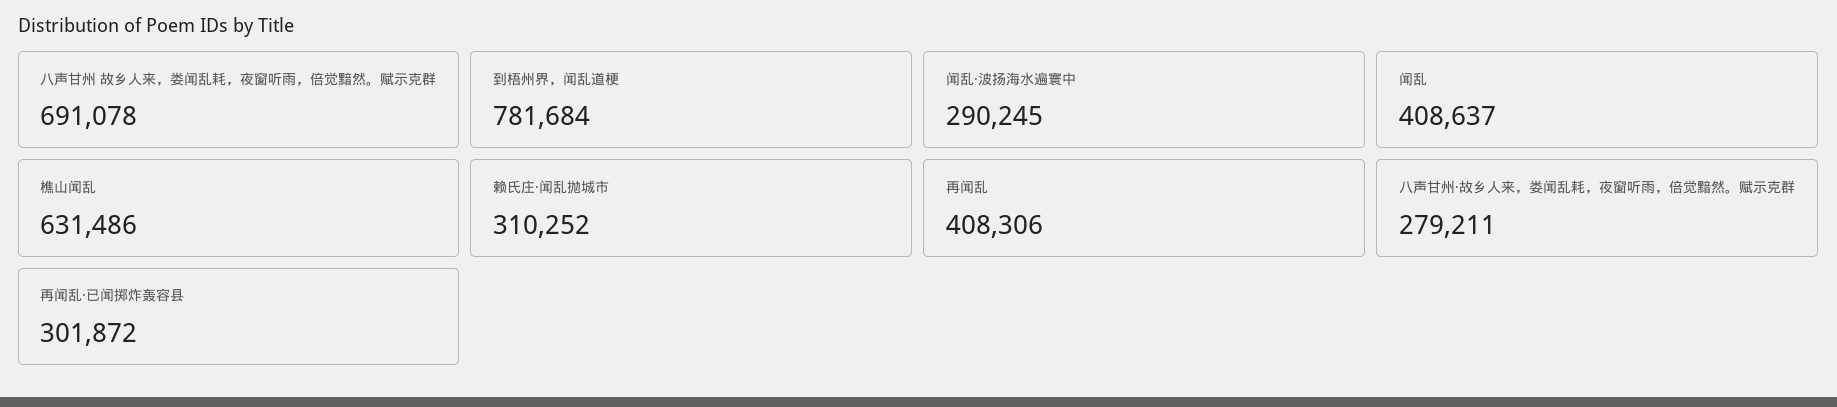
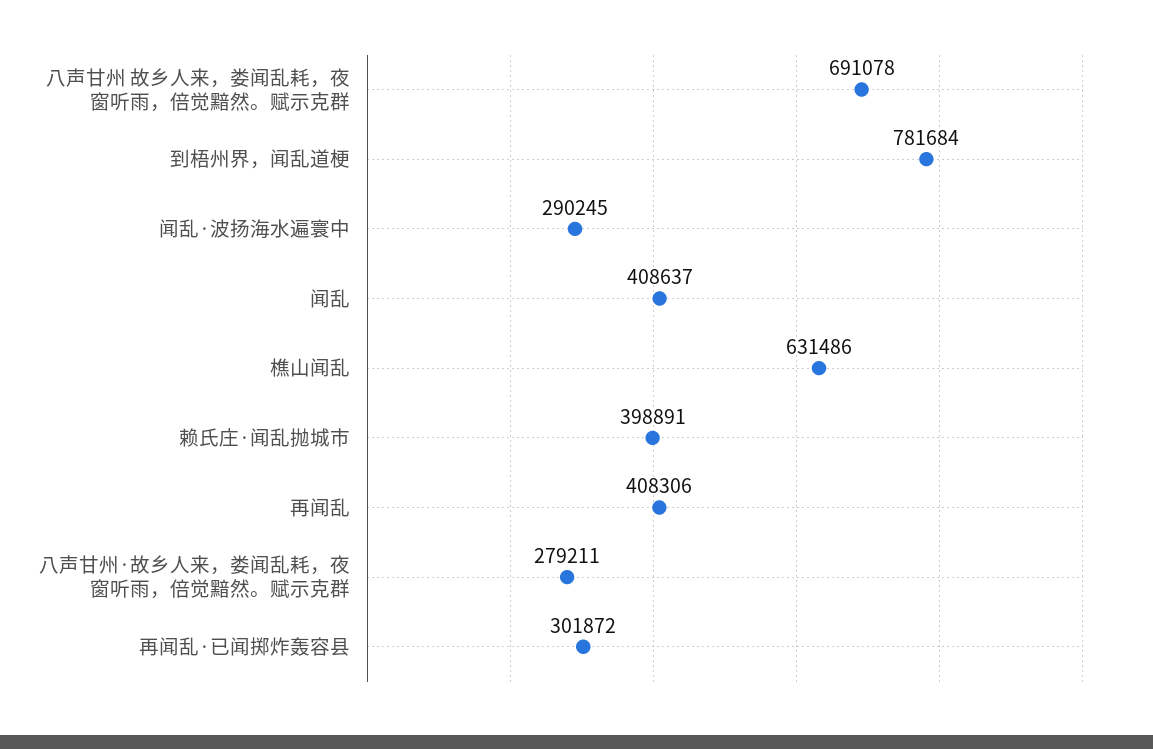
  {
    "八声甘州 故乡人来，娄闻乱耗，夜窗听雨，倍觉黯然。赋示克群": 691078,
    "到梧州界，闻乱道梗": 781684,
    "闻乱·波扬海水遍寰中": 290245,
    "闻乱": 408637,
    "樵山闻乱": 631486,
-   "赖氏庄·闻乱抛城市": 310252,
+   "赖氏庄·闻乱抛城市": 398891,
    "再闻乱": 408306,
    "八声甘州·故乡人来，娄闻乱耗，夜窗听雨，倍觉黯然。赋示克群": 279211,
    "再闻乱·已闻掷炸轰容县": 301872
  }

